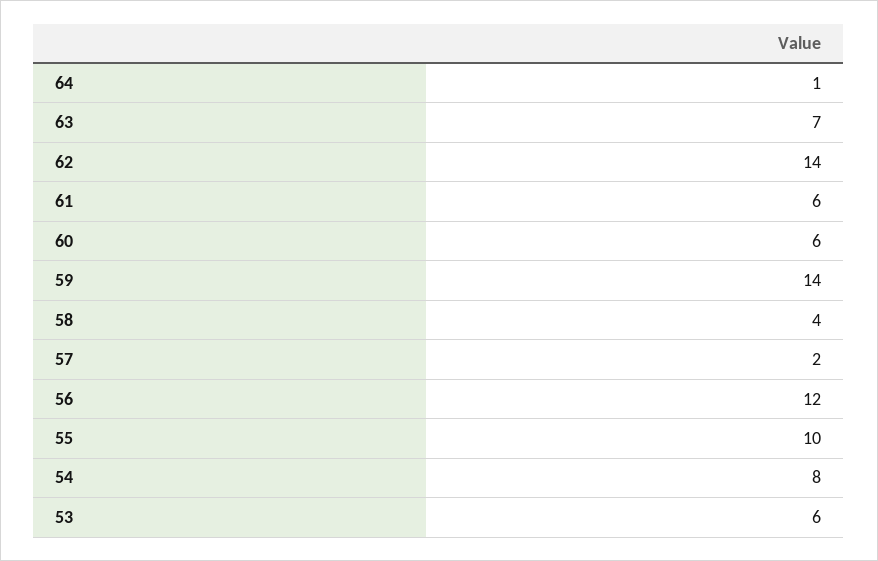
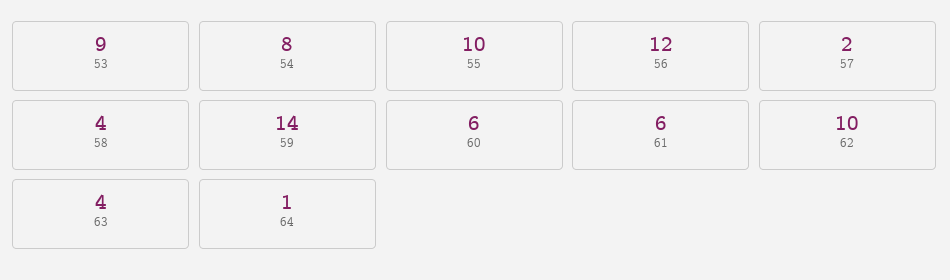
  {
    "64": 1,
-   "63": 7,
+   "63": 4,
-   "62": 14,
+   "62": 10,
    "61": 6,
    "60": 6,
    "59": 14,
    "58": 4,
    "57": 2,
    "56": 12,
    "55": 10,
    "54": 8,
-   "53": 6
+   "53": 9
  }

